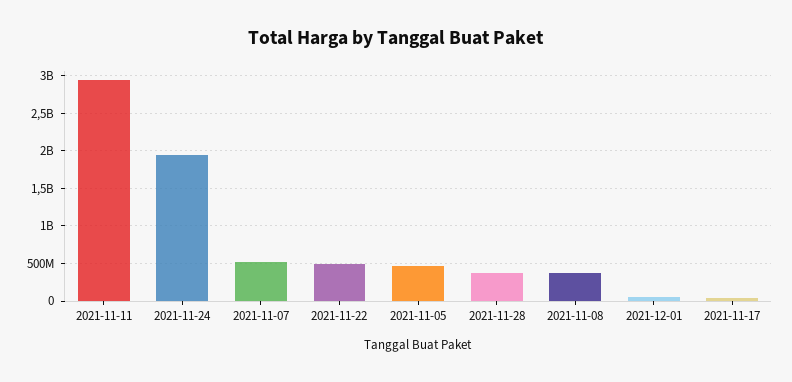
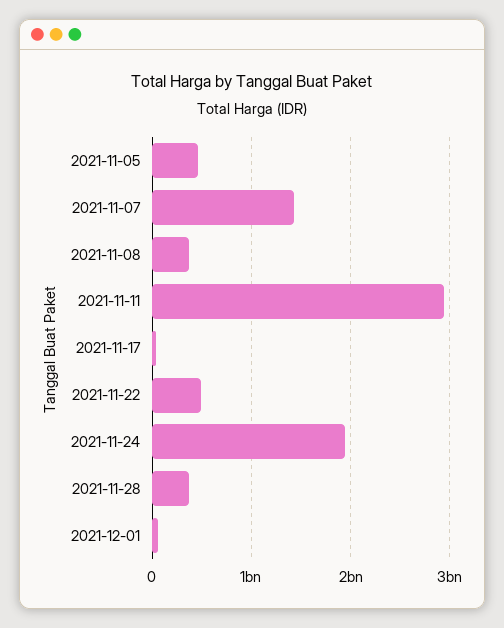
  {
    "2021-11-11": 2900000000,
    "2021-11-24": 1900000000,
-   "2021-11-07": 500000000,
+   "2021-11-07": 1400000000,
    "2021-11-22": 500000000,
    "2021-11-05": 500000000,
    "2021-11-28": 400000000,
    "2021-11-08": 400000000,
    "2021-12-01": 100000000,
    "2021-11-17": 0
  }

